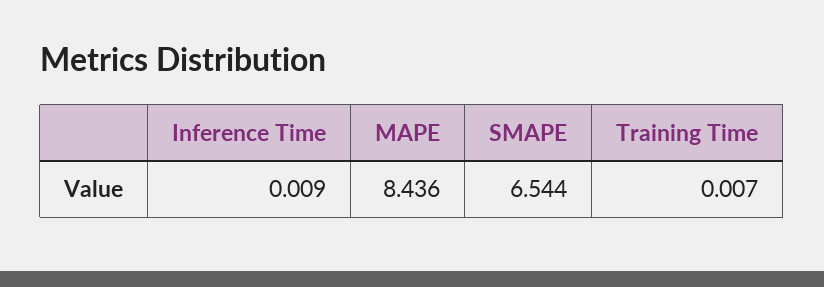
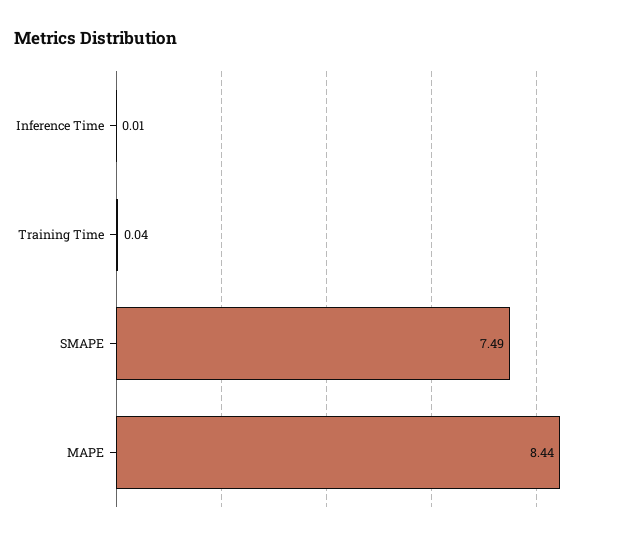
  {
    "Inference Time": 0.009,
    "MAPE": 8.436,
-   "SMAPE": 6.544,
+   "SMAPE": 7.49,
-   "Training Time": 0.007
+   "Training Time": 0.04
  }

